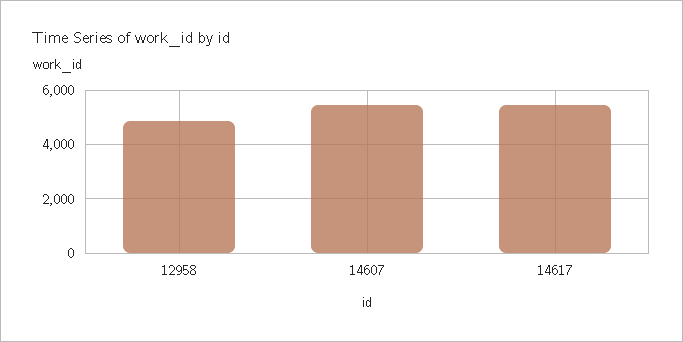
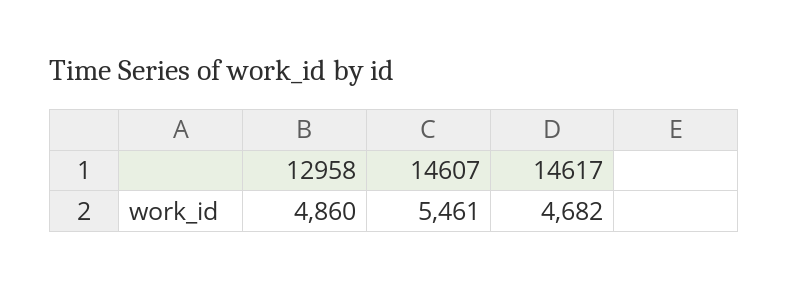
  {
    "12958": 4860,
    "14607": 5461,
-   "14617": 5500
+   "14617": 4682
  }

